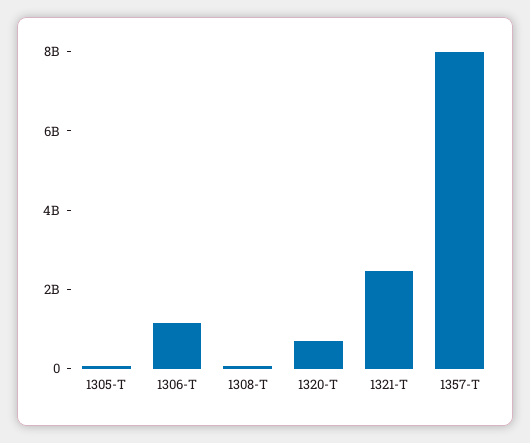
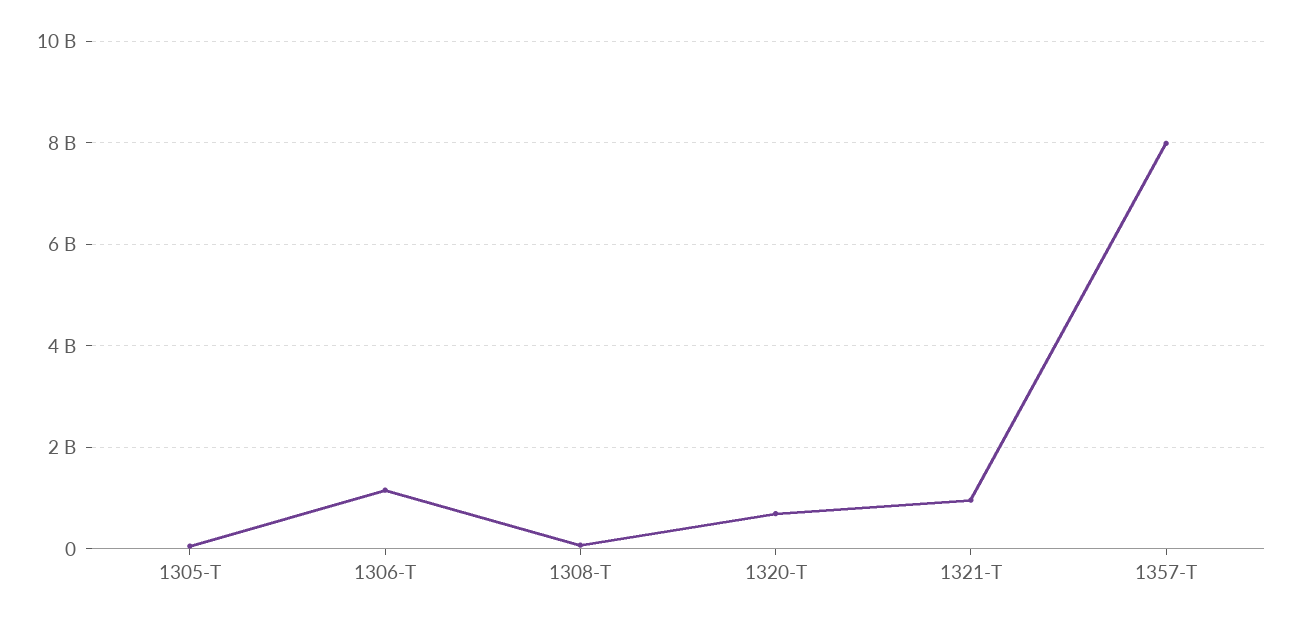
  {
    "1305-T": 0,
    "1306-T": 1200000000,
    "1308-T": 0,
    "1320-T": 600000000,
-   "1321-T": 2500000000,
+   "1321-T": 1000000000,
    "1357-T": 8000000000
  }

